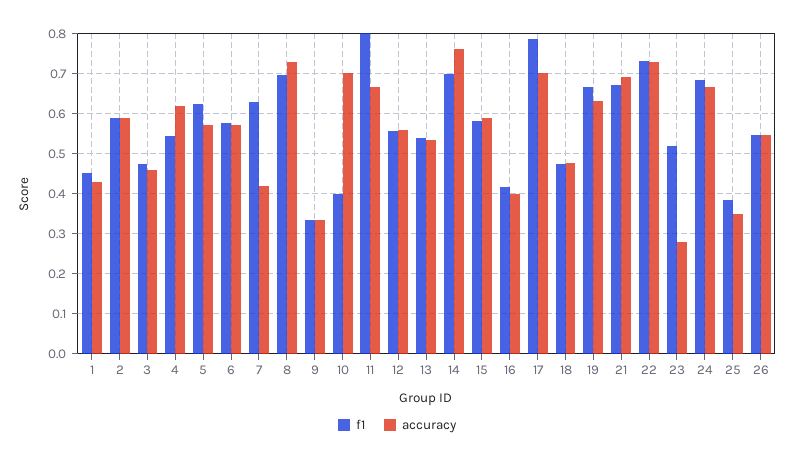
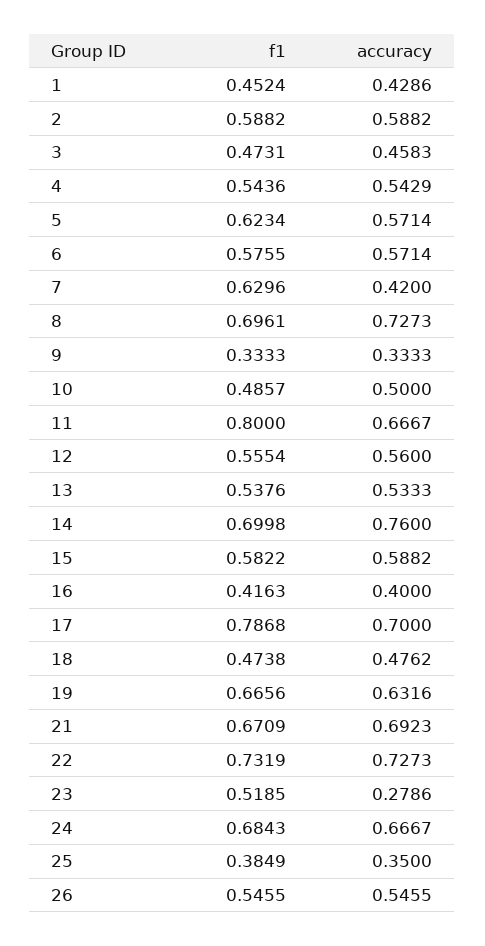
  {
    "f1": {
      "1": 0.4524,
      "2": 0.5882,
      "3": 0.4731,
      "4": 0.5436,
      "5": 0.6234,
      "6": 0.5755,
      "7": 0.6296,
      "8": 0.6961,
      "9": 0.3333,
-     "10": 0.4,
+     "10": 0.4857,
      "11": 0.8,
      "12": 0.5554,
      "13": 0.5376,
      "14": 0.6998,
      "15": 0.5822,
      "16": 0.4163,
      "17": 0.7868,
      "18": 0.4738,
      "19": 0.6656,
      "21": 0.6709,
      "22": 0.7319,
      "23": 0.5185,
      "24": 0.6843,
      "25": 0.3849,
      "26": 0.5455
    },
    "accuracy": {
      "1": 0.4286,
      "2": 0.5882,
      "3": 0.4583,
-     "4": 0.62,
+     "4": 0.5429,
      "5": 0.5714,
      "6": 0.5714,
      "7": 0.42,
      "8": 0.7273,
      "9": 0.3333,
-     "10": 0.7,
+     "10": 0.5,
      "11": 0.6667,
      "12": 0.56,
      "13": 0.5333,
      "14": 0.76,
      "15": 0.5882,
      "16": 0.4,
      "17": 0.7,
      "18": 0.4762,
      "19": 0.6316,
      "21": 0.6923,
      "22": 0.7273,
      "23": 0.2786,
      "24": 0.6667,
      "25": 0.35,
      "26": 0.5455
    }
  }

